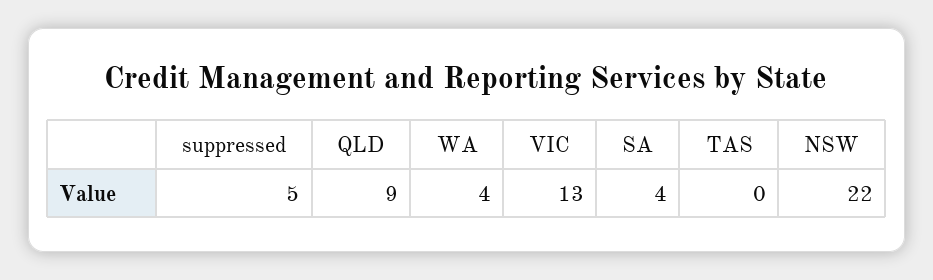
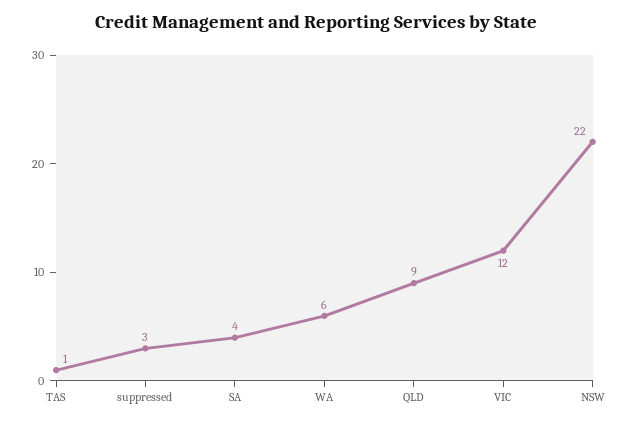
  {
-   "suppressed": 5,
+   "suppressed": 3,
    "QLD": 9,
-   "WA": 4,
+   "WA": 6,
-   "VIC": 13,
+   "VIC": 12,
    "SA": 4,
-   "TAS": 0,
+   "TAS": 1,
    "NSW": 22
  }

